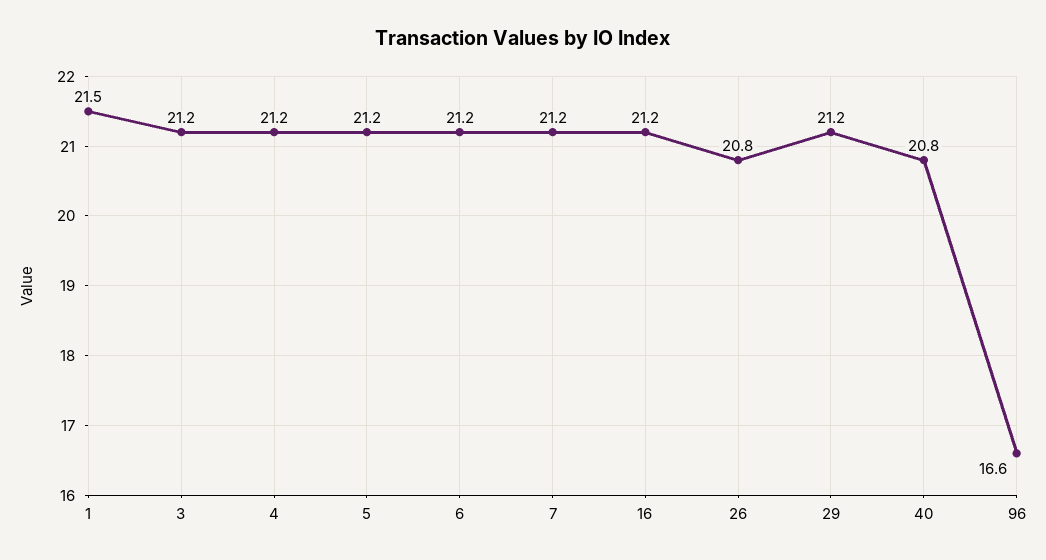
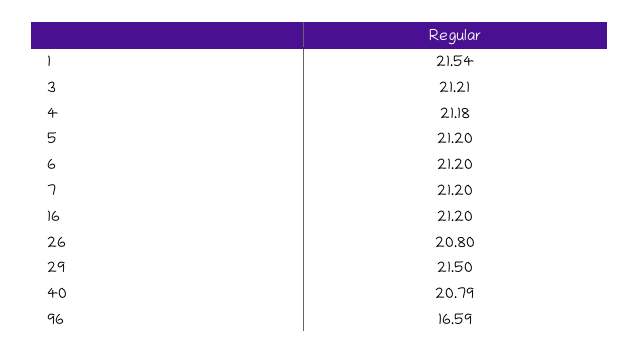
  {
    "1": 21.54,
    "3": 21.21,
    "4": 21.18,
    "5": 21.2,
    "6": 21.2,
    "7": 21.2,
    "16": 21.2,
    "26": 20.8,
-   "29": 21.2,
+   "29": 21.5,
    "40": 20.79,
    "96": 16.59
  }

